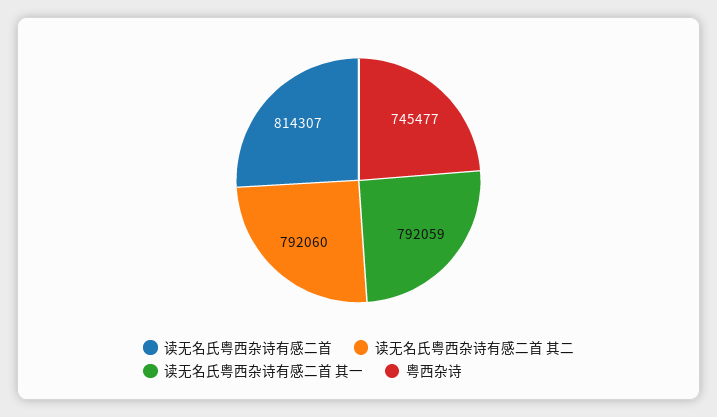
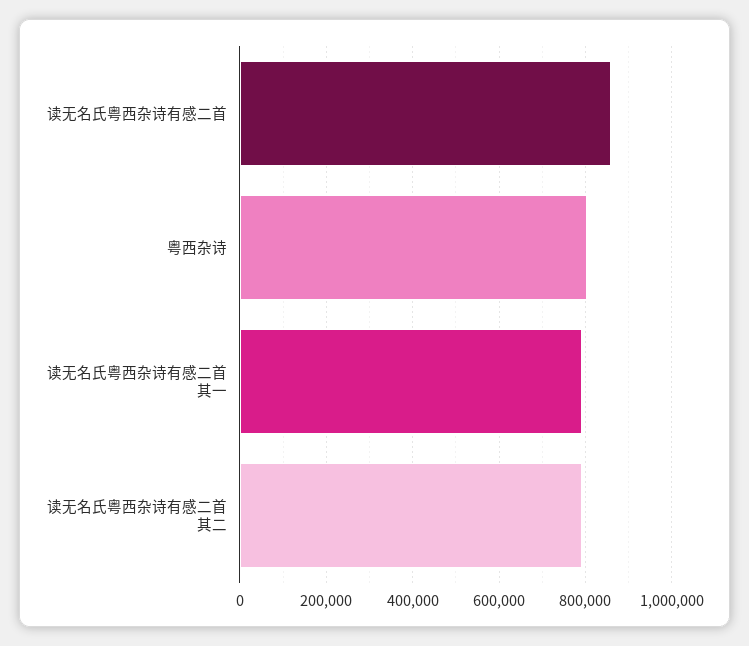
  {
-   "读无名氏粤西杂诗有感二首": 814307,
+   "读无名氏粤西杂诗有感二首": 860000,
    "读无名氏粤西杂诗有感二首 其二": 792060,
    "读无名氏粤西杂诗有感二首 其一": 792059,
-   "粤西杂诗": 745477
+   "粤西杂诗": 800000
  }

